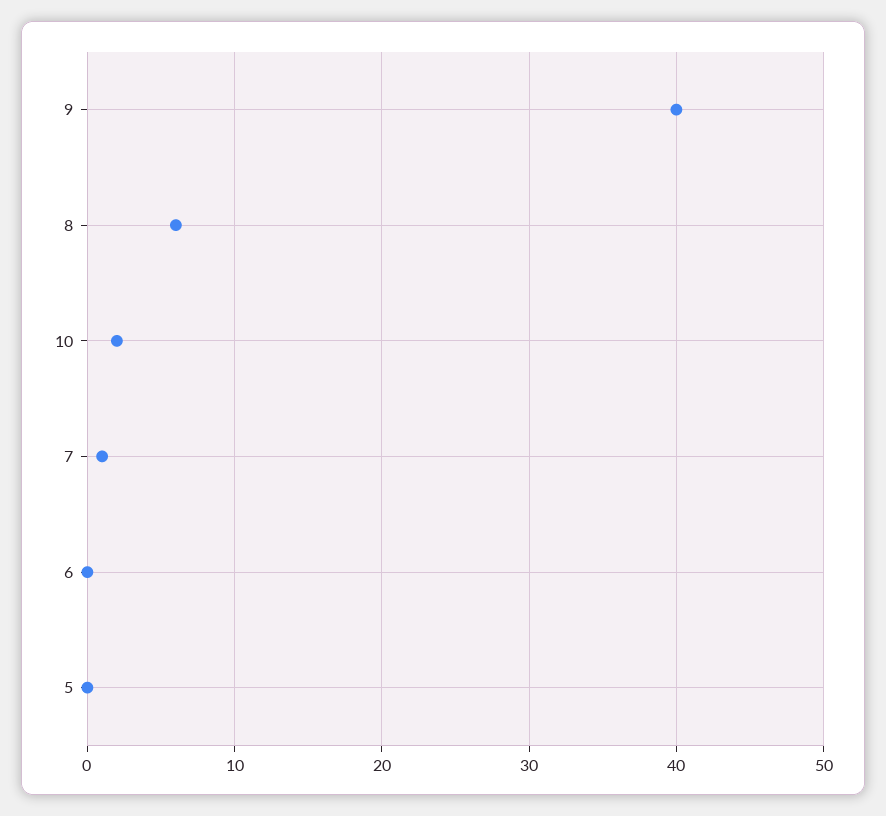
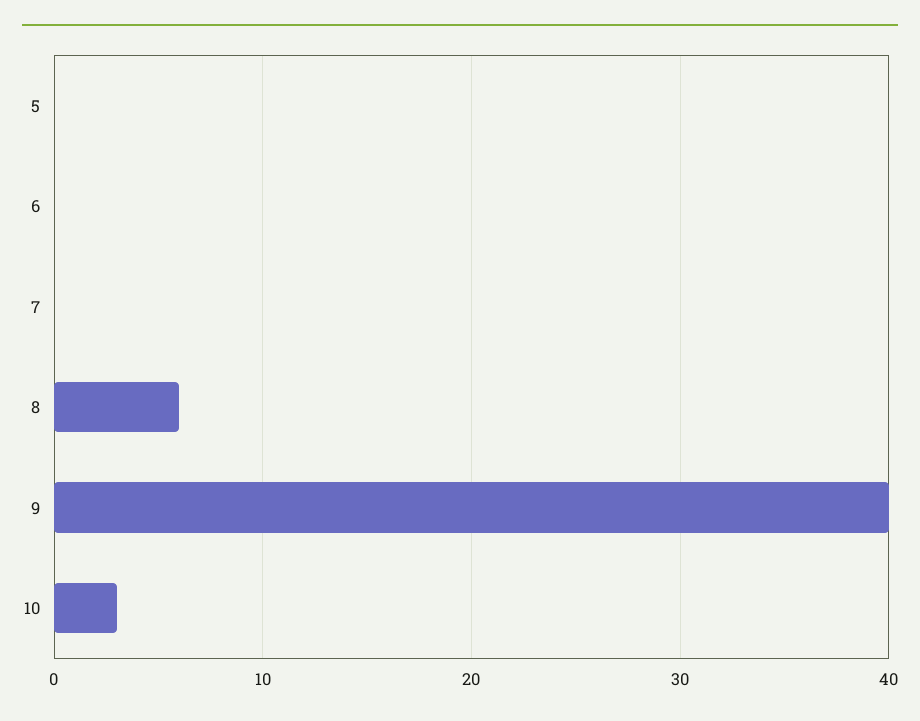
  {
    "9": 40,
    "8": 6,
-   "10": 2,
+   "10": 3,
-   "7": 1,
+   "7": 0,
    "6": 0,
    "5": 0
  }

